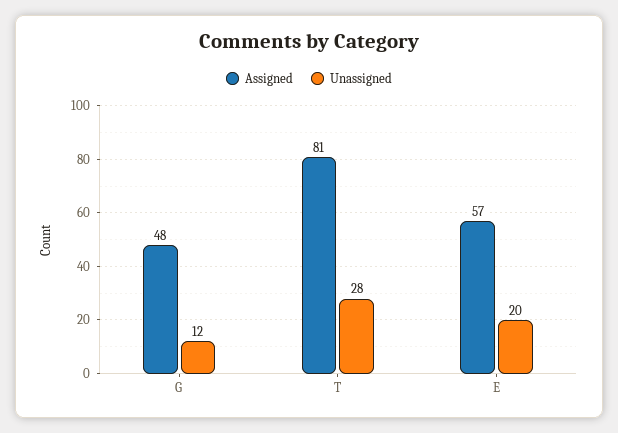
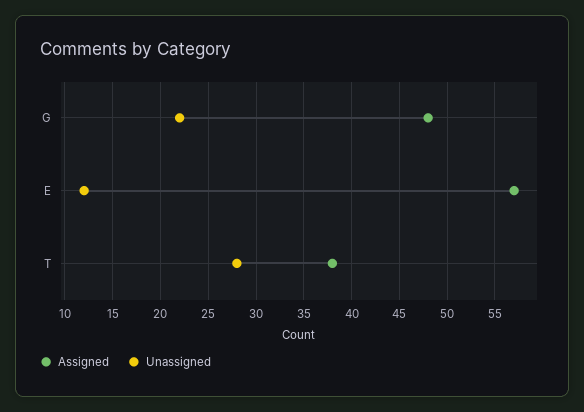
  {
    "Assigned": {
      "G": 48,
-     "T": 81,
+     "T": 38,
      "E": 57
    },
    "Unassigned": {
-     "G": 12,
+     "G": 22,
      "T": 28,
-     "E": 20
+     "E": 12
    }
  }

